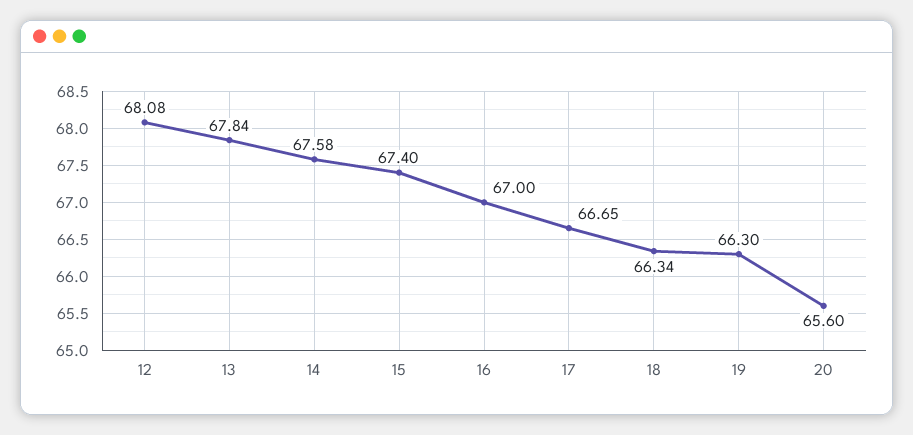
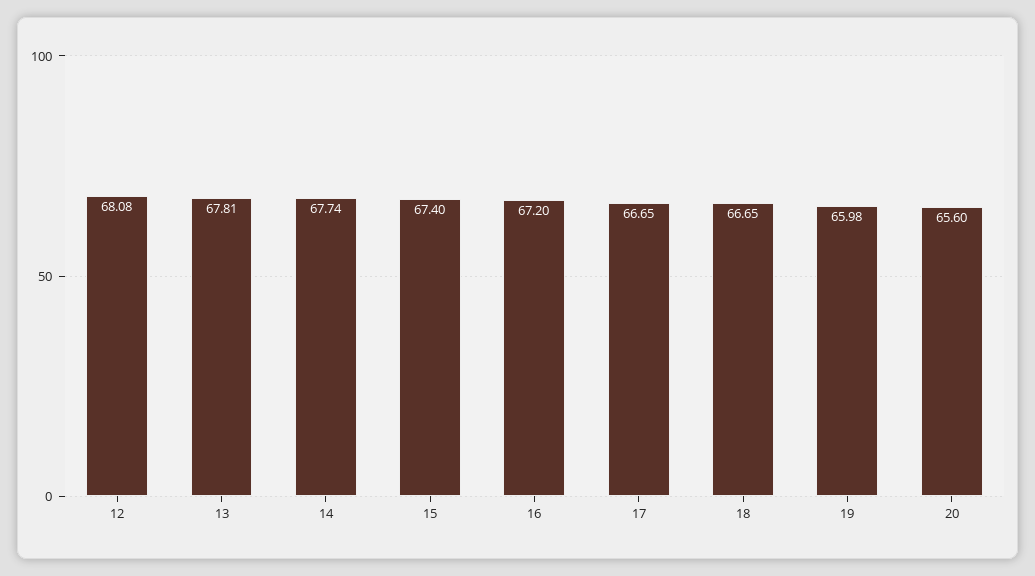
  {
    "12": 68.08,
-   "13": 67.84,
+   "13": 67.81,
-   "14": 67.58,
+   "14": 67.74,
    "15": 67.4,
-   "16": 67,
+   "16": 67.2,
    "17": 66.65,
-   "18": 66.34,
+   "18": 66.65,
-   "19": 66.3,
+   "19": 65.98,
    "20": 65.6
  }

